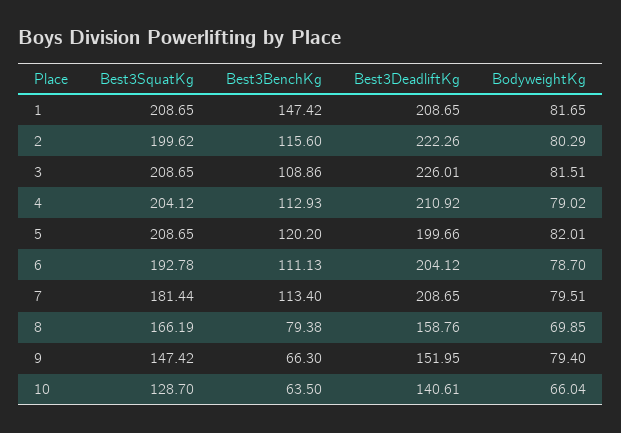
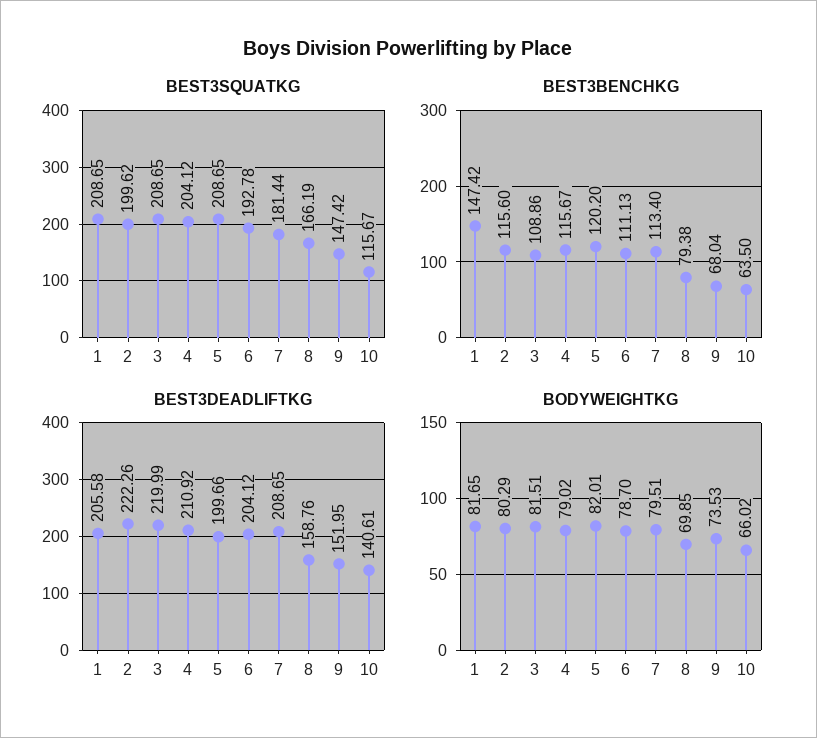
  {
    "Best3SquatKg": {
      "1": 208.65,
      "2": 199.62,
      "3": 208.65,
      "4": 204.12,
      "5": 208.65,
      "6": 192.78,
      "7": 181.44,
      "8": 166.19,
      "9": 147.42,
-     "10": 128.7
+     "10": 115.67
    },
    "Best3BenchKg": {
      "1": 147.42,
      "2": 115.6,
      "3": 108.86,
-     "4": 112.93,
+     "4": 115.67,
      "5": 120.2,
      "6": 111.13,
      "7": 113.4,
      "8": 79.38,
-     "9": 66.3,
+     "9": 68.04,
      "10": 63.5
    },
    "Best3DeadliftKg": {
-     "1": 208.65,
+     "1": 205.58,
      "2": 222.26,
-     "3": 226.01,
+     "3": 219.99,
      "4": 210.92,
      "5": 199.66,
      "6": 204.12,
      "7": 208.65,
      "8": 158.76,
      "9": 151.95,
      "10": 140.61
    },
    "BodyweightKg": {
      "1": 81.65,
      "2": 80.29,
      "3": 81.51,
      "4": 79.02,
      "5": 82.01,
      "6": 78.7,
      "7": 79.51,
      "8": 69.85,
-     "9": 79.4,
+     "9": 73.53,
-     "10": 66.04
+     "10": 66.02
    }
  }

